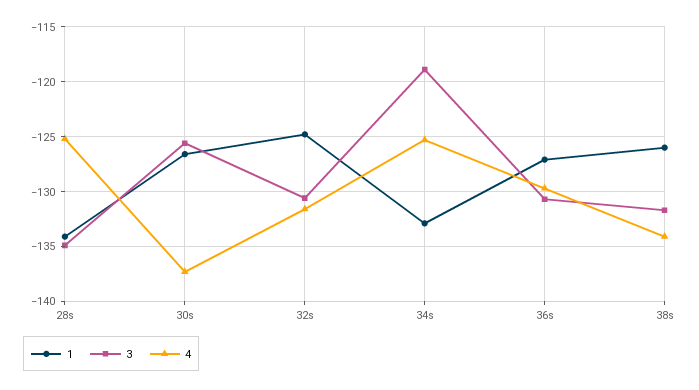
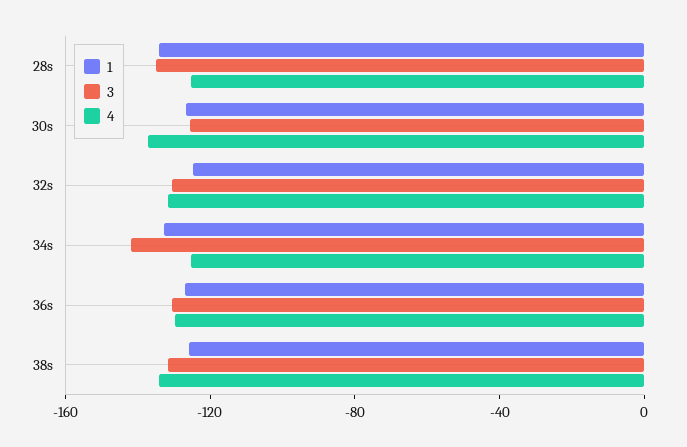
  {
    "1": {
      "28s": -134,
      "30s": -127,
      "32s": -125,
      "34s": -133,
      "36s": -127,
      "38s": -126
    },
    "3": {
      "28s": -135,
      "30s": -126,
      "32s": -131,
-     "34s": -119,
+     "34s": -140,
      "36s": -131,
      "38s": -132
    },
    "4": {
      "28s": -125,
      "30s": -137,
      "32s": -132,
      "34s": -125,
      "36s": -130,
      "38s": -134
    }
  }

